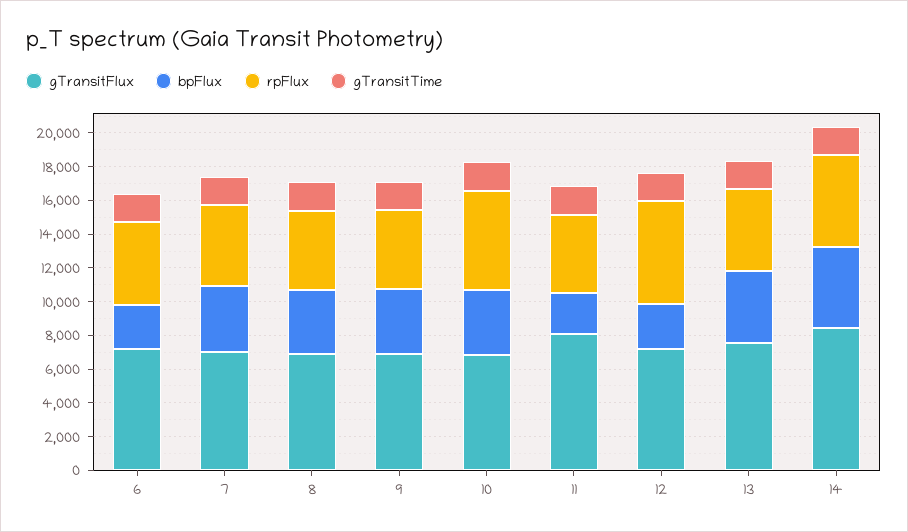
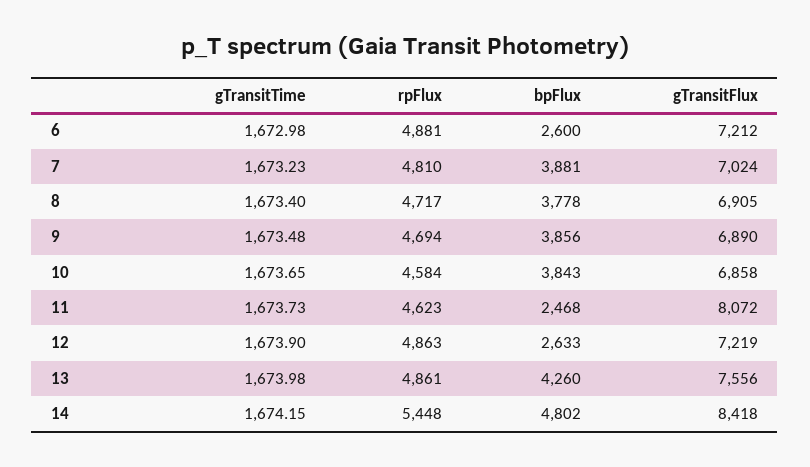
  {
    "gTransitFlux": {
      "6": 7212,
      "7": 7024,
      "8": 6905,
      "9": 6890,
      "10": 6858,
      "11": 8072,
      "12": 7219,
      "13": 7556,
      "14": 8418
    },
    "bpFlux": {
      "6": 2600,
      "7": 3881,
      "8": 3778,
      "9": 3856,
      "10": 3843,
      "11": 2468,
      "12": 2633,
      "13": 4260,
      "14": 4802
    },
    "rpFlux": {
      "6": 4881,
      "7": 4810,
      "8": 4717,
      "9": 4694,
-     "10": 6000,
+     "10": 4584,
      "11": 4623,
-     "12": 6000,
+     "12": 4863,
      "13": 4861,
      "14": 5448
    },
    "gTransitTime": {
      "6": 1672.98,
      "7": 1673.23,
      "8": 1673.4,
      "9": 1673.48,
      "10": 1673.65,
      "11": 1673.73,
      "12": 1673.9,
      "13": 1673.98,
      "14": 1674.15
    }
  }

